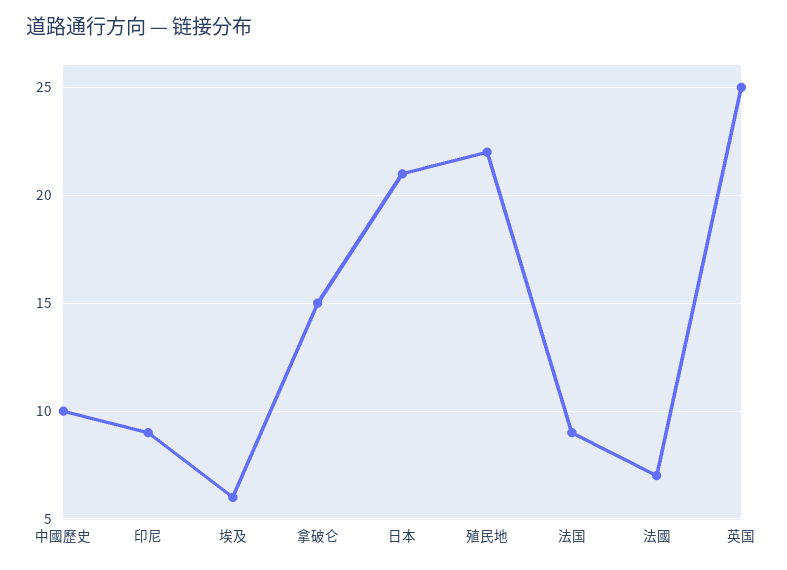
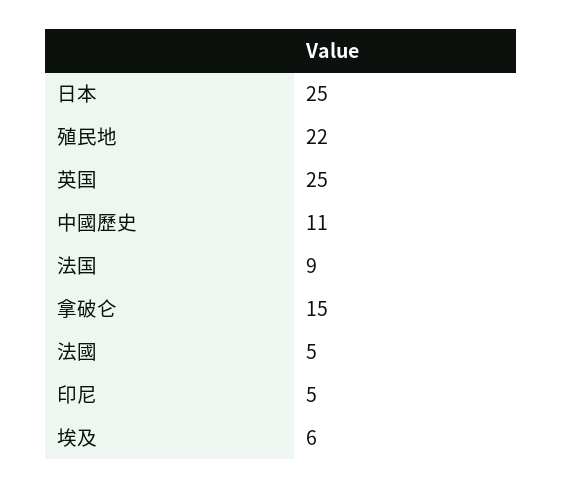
  {
-   "中國歷史": 10,
+   "中國歷史": 11,
-   "印尼": 9,
+   "印尼": 5,
    "埃及": 6,
    "拿破仑": 15,
-   "日本": 21,
+   "日本": 25,
    "殖民地": 22,
    "法国": 9,
-   "法國": 7,
+   "法國": 5,
    "英国": 25
  }

